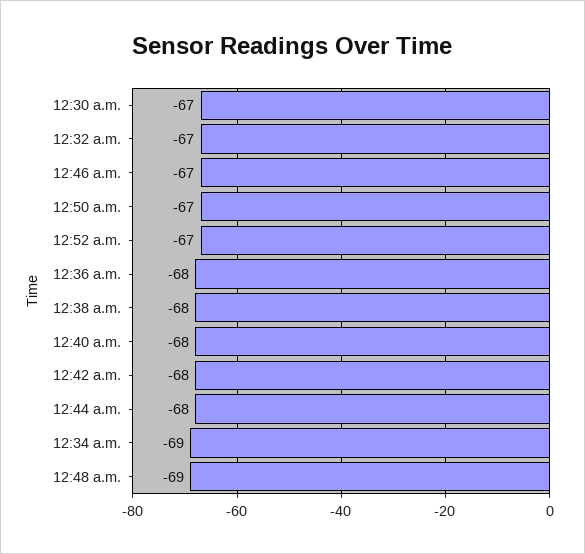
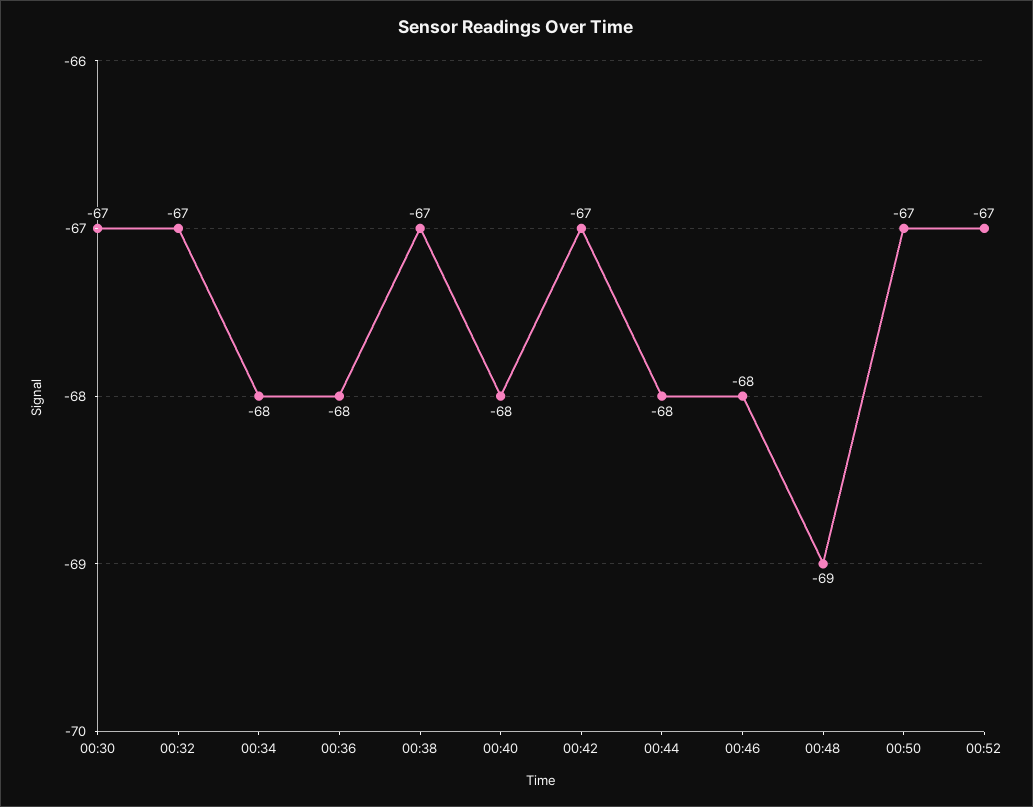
  {
    "12:30 a.m.": -67,
    "12:32 a.m.": -67,
-   "12:46 a.m.": -67,
+   "12:46 a.m.": -68,
    "12:50 a.m.": -67,
    "12:52 a.m.": -67,
    "12:36 a.m.": -68,
-   "12:38 a.m.": -68,
+   "12:38 a.m.": -67,
    "12:40 a.m.": -68,
-   "12:42 a.m.": -68,
+   "12:42 a.m.": -67,
    "12:44 a.m.": -68,
-   "12:34 a.m.": -69,
+   "12:34 a.m.": -68,
    "12:48 a.m.": -69
  }

